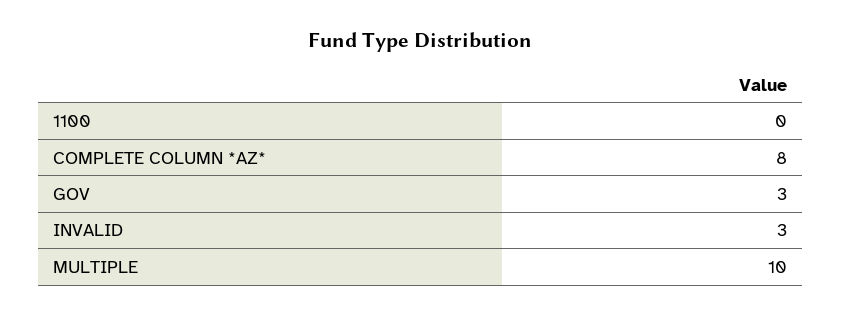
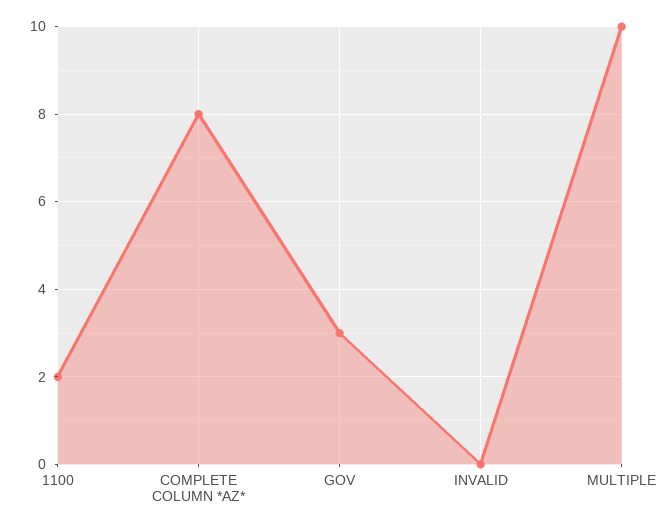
  {
-   "1100": 0,
+   "1100": 2,
    "COMPLETE COLUMN *AZ*": 8,
    "GOV": 3,
-   "INVALID": 3,
+   "INVALID": 0,
    "MULTIPLE": 10
  }

